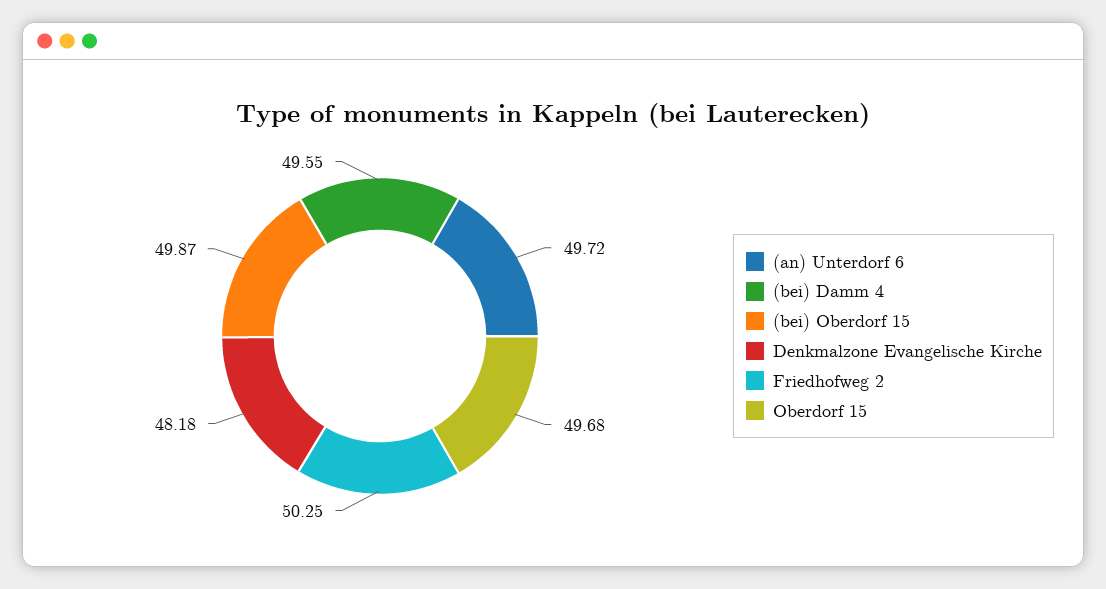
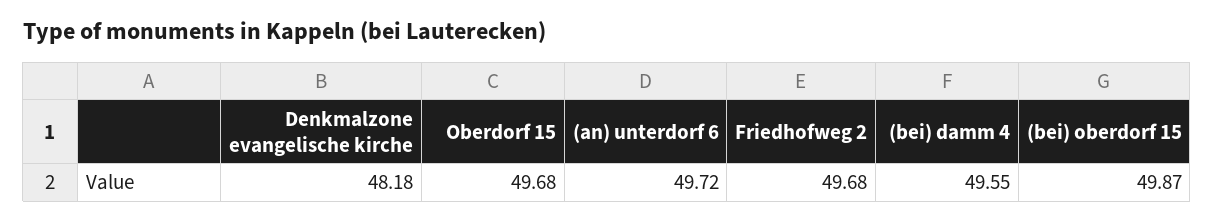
  {
    "(an) Unterdorf 6": 49.72,
    "(bei) Damm 4": 49.55,
    "(bei) Oberdorf 15": 49.87,
    "Denkmalzone Evangelische Kirche": 48.18,
-   "Friedhofweg 2": 50.25,
+   "Friedhofweg 2": 49.68,
    "Oberdorf 15": 49.68
  }

